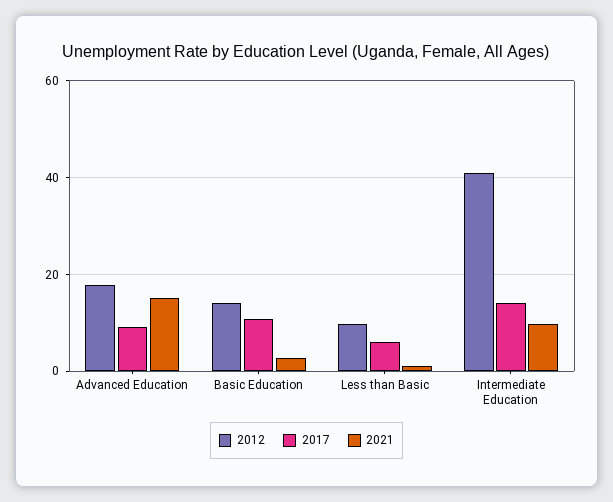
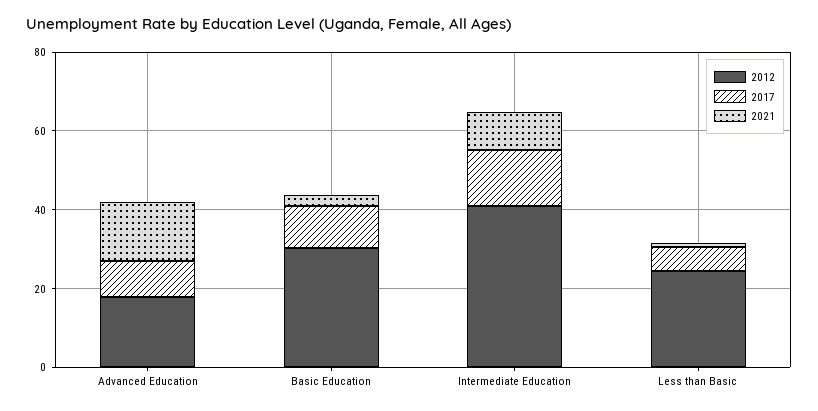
  {
    "2012": {
      "Advanced Education": 18,
-     "Basic Education": 14,
+     "Basic Education": 30,
-     "Less than Basic": 10,
+     "Less than Basic": 25,
      "Intermediate Education": 40
    },
    "2017": {
      "Advanced Education": 10,
      "Basic Education": 10,
      "Less than Basic": 6,
      "Intermediate Education": 14
    },
    "2021": {
      "Advanced Education": 16,
      "Basic Education": 2,
      "Less than Basic": 2,
      "Intermediate Education": 10
    }
  }

